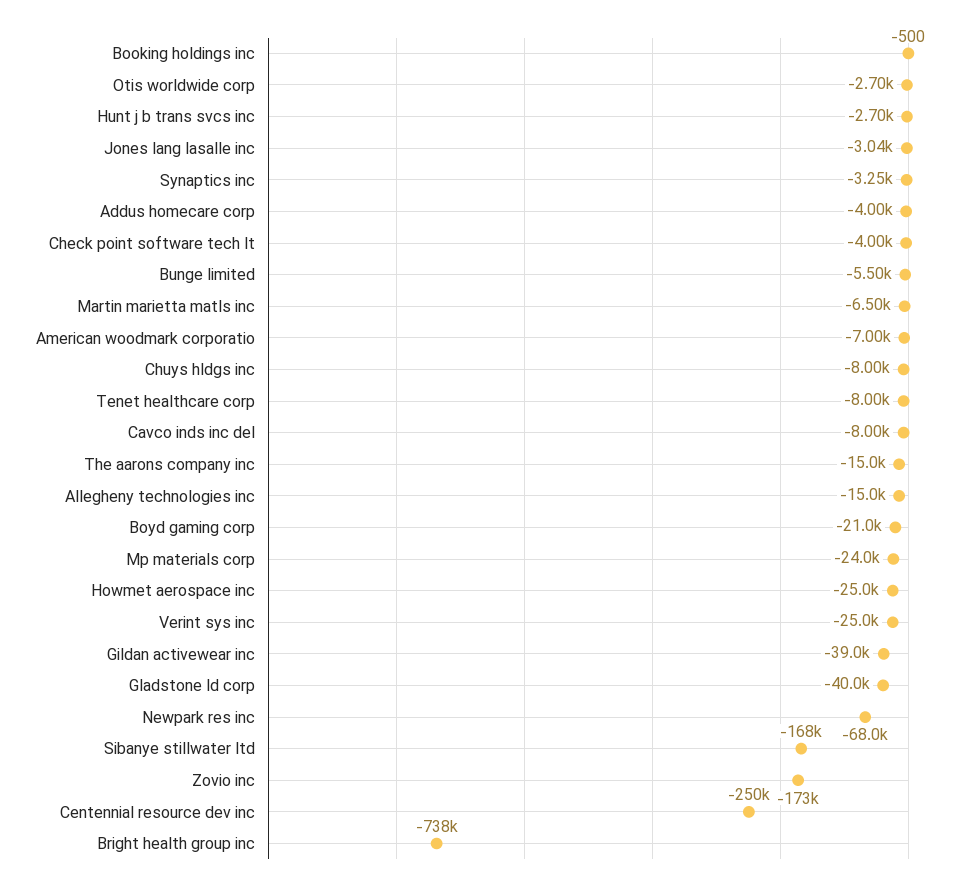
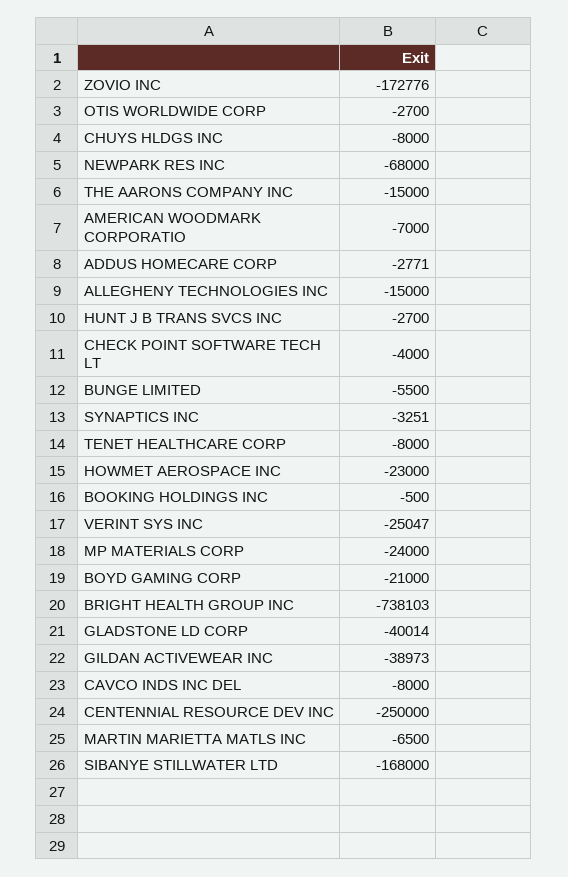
  {
    "Booking holdings inc": -500,
    "Otis worldwide corp": -2700,
    "Hunt j b trans svcs inc": -2700,
-   "Jones lang lasalle inc": -3040,
    "Synaptics inc": -3251,
-   "Addus homecare corp": -4000,
+   "Addus homecare corp": -2771,
    "Check point software tech lt": -4000,
    "Bunge limited": -5500,
    "Martin marietta matls inc": -6500,
    "American woodmark corporatio": -7000,
    "Chuys hldgs inc": -8000,
    "Tenet healthcare corp": -8000,
    "Cavco inds inc del": -8000,
    "The aarons company inc": -15000,
    "Allegheny technologies inc": -15000,
    "Boyd gaming corp": -21000,
    "Mp materials corp": -24000,
-   "Howmet aerospace inc": -25000,
+   "Howmet aerospace inc": -23000,
    "Verint sys inc": -25047,
    "Gildan activewear inc": -38973,
    "Gladstone ld corp": -40014,
    "Newpark res inc": -68000,
    "Sibanye stillwater ltd": -168000,
    "Zovio inc": -172776,
    "Centennial resource dev inc": -250000,
    "Bright health group inc": -738103
  }

